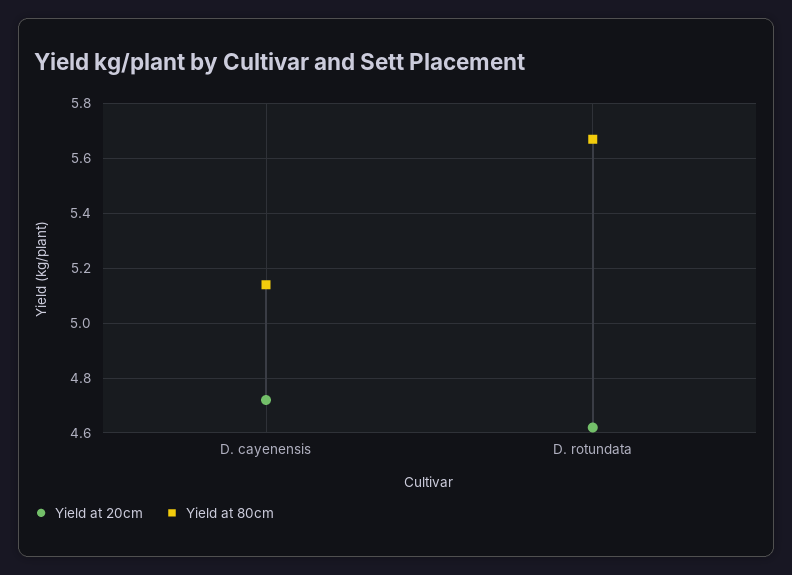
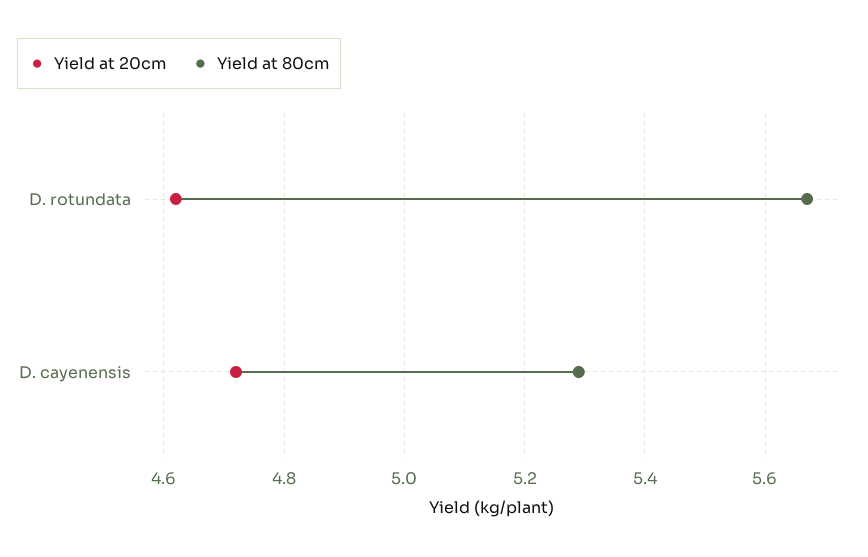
  {
    "Yield at 20cm": {
      "D. cayenensis": 4.7,
      "D. rotundata": 4.6
    },
    "Yield at 80cm": {
-     "D. cayenensis": 5.15,
+     "D. cayenensis": 5.3,
      "D. rotundata": 5.65
    }
  }

